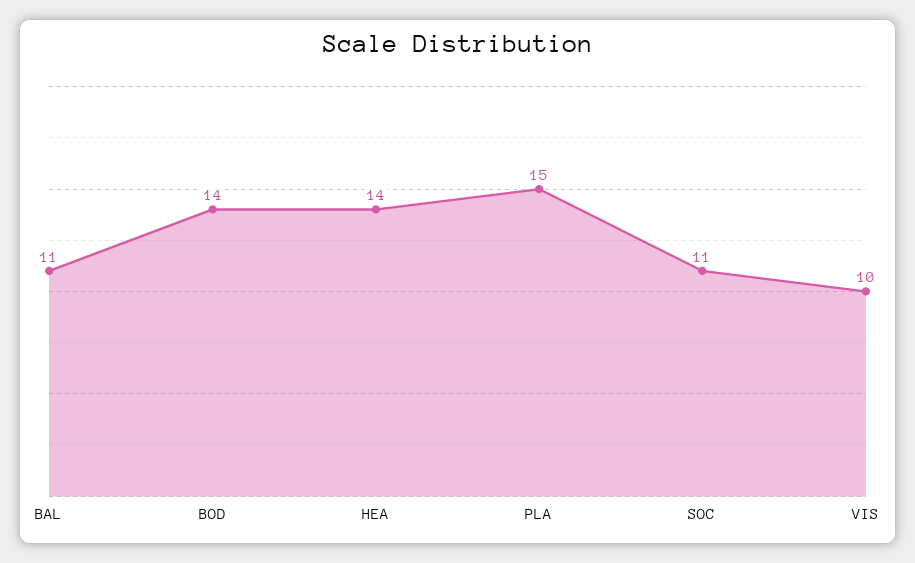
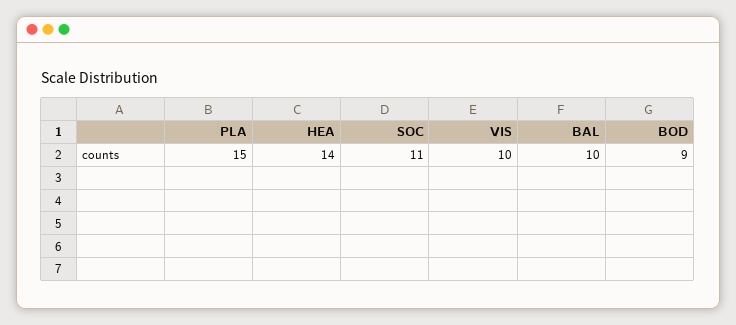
  {
-   "BAL": 11,
+   "BAL": 10,
-   "BOD": 14,
+   "BOD": 9,
    "HEA": 14,
    "PLA": 15,
    "SOC": 11,
    "VIS": 10
  }

